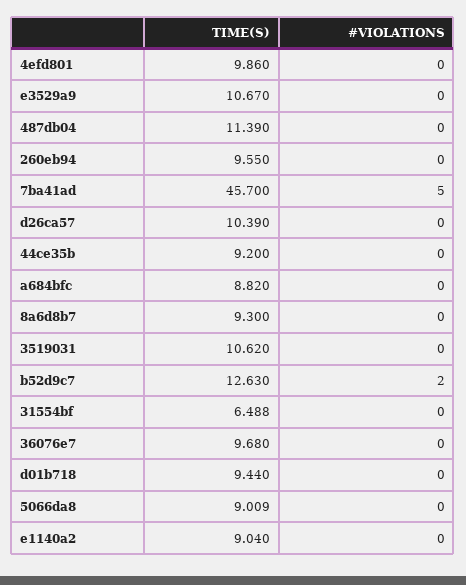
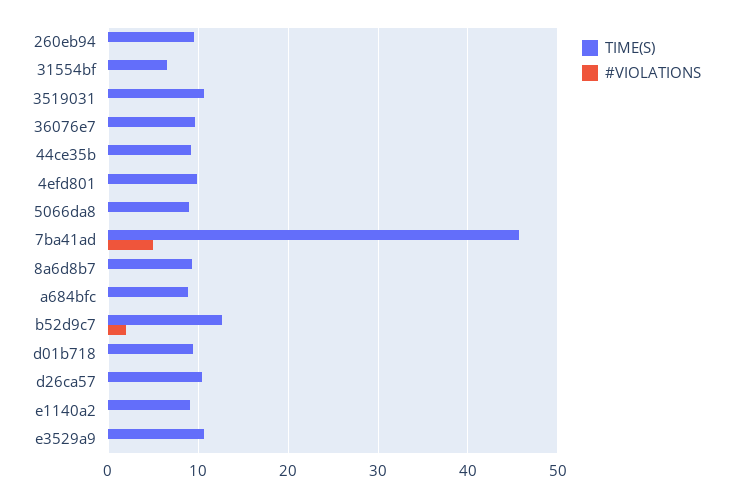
  {
    "TIME(S)": {
      "4efd801": 9.86,
      "e3529a9": 10.67,
-     "487db04": 11.39,
      "260eb94": 9.55,
      "7ba41ad": 45.7,
      "d26ca57": 10.39,
      "44ce35b": 9.2,
      "a684bfc": 8.82,
      "8a6d8b7": 9.3,
      "3519031": 10.62,
      "b52d9c7": 12.63,
      "31554bf": 6.488,
      "36076e7": 9.68,
      "d01b718": 9.44,
      "5066da8": 9.009,
      "e1140a2": 9.04
    },
    "#VIOLATIONS": {
      "4efd801": 0,
      "e3529a9": 0,
-     "487db04": 0,
      "260eb94": 0,
      "7ba41ad": 5,
      "d26ca57": 0,
      "44ce35b": 0,
      "a684bfc": 0,
      "8a6d8b7": 0,
      "3519031": 0,
      "b52d9c7": 2,
      "31554bf": 0,
      "36076e7": 0,
      "d01b718": 0,
      "5066da8": 0,
      "e1140a2": 0
    }
  }

